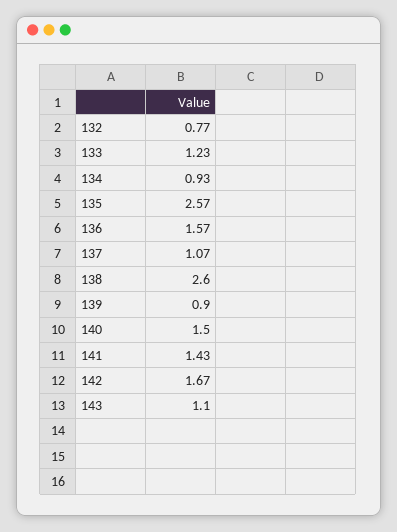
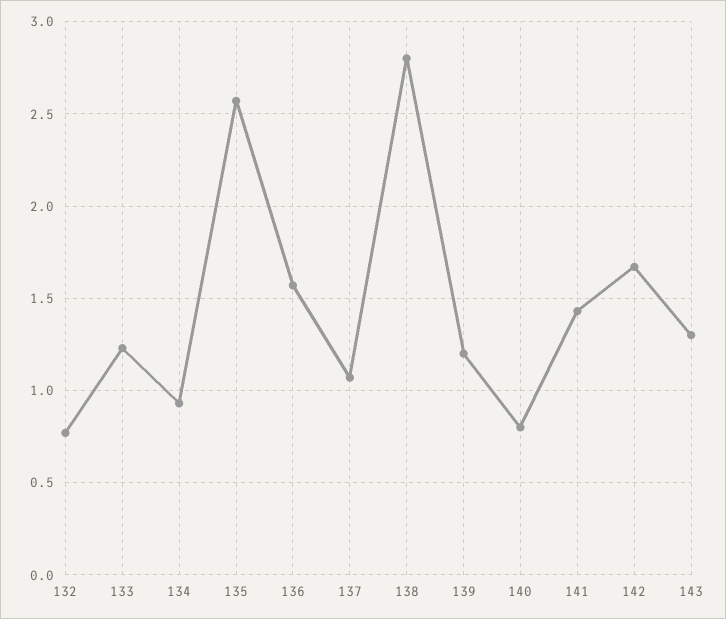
  {
    "132": 0.77,
    "133": 1.23,
    "134": 0.93,
    "135": 2.57,
    "136": 1.57,
    "137": 1.07,
-   "138": 2.6,
+   "138": 2.8,
-   "139": 0.9,
+   "139": 1.2,
-   "140": 1.5,
+   "140": 0.8,
    "141": 1.43,
    "142": 1.67,
-   "143": 1.1
+   "143": 1.3
  }

